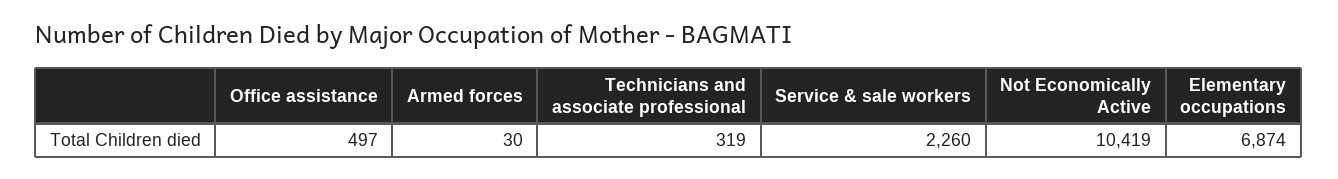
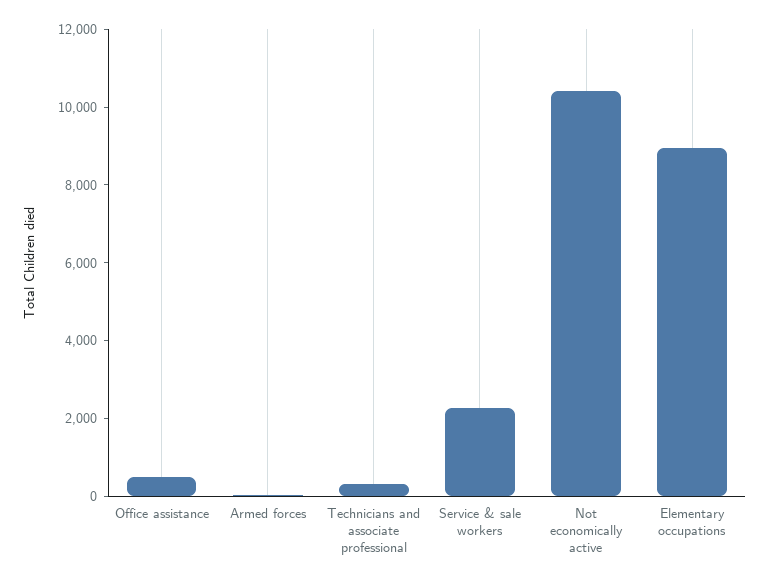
  {
    "Office assistance": 497,
    "Armed forces": 30,
    "Technicians and associate professional": 319,
    "Service & sale workers": 2260,
    "Not Economically Active": 10419,
-   "Elementary occupations": 6874
+   "Elementary occupations": 9000
  }

